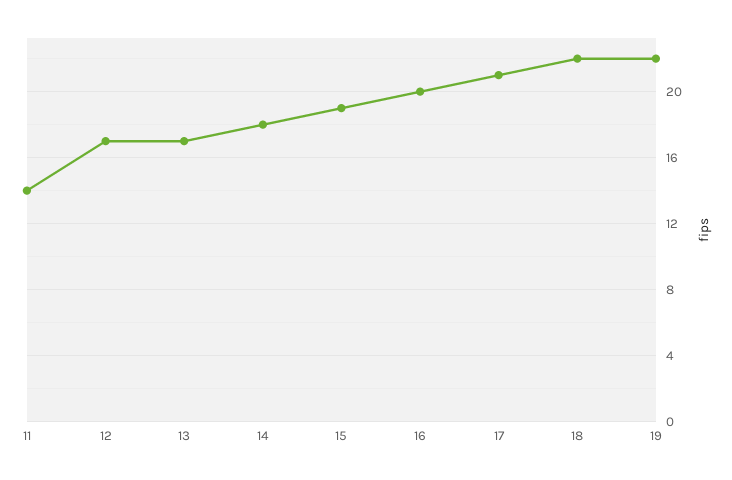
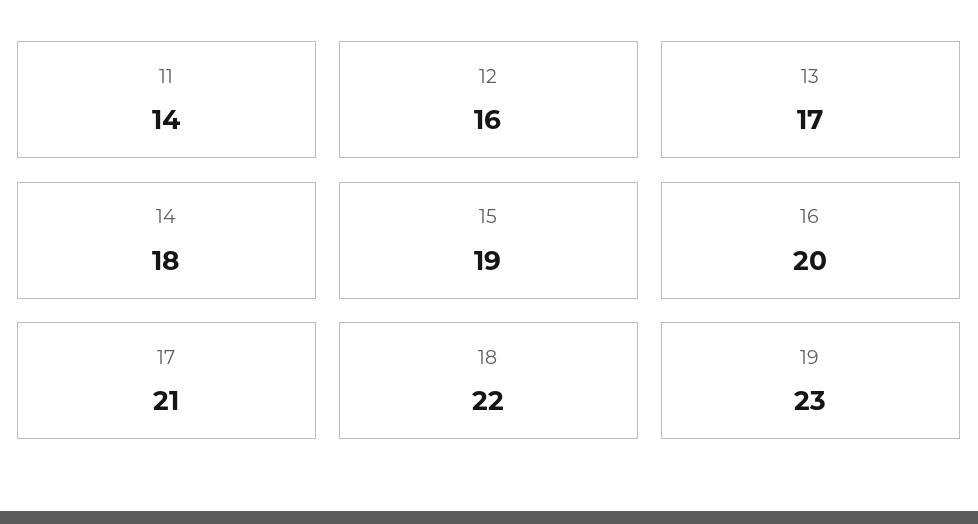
  {
    "11": 14,
-   "12": 17,
+   "12": 16,
    "13": 17,
    "14": 18,
    "15": 19,
    "16": 20,
    "17": 21,
    "18": 22,
-   "19": 22
+   "19": 23
  }

